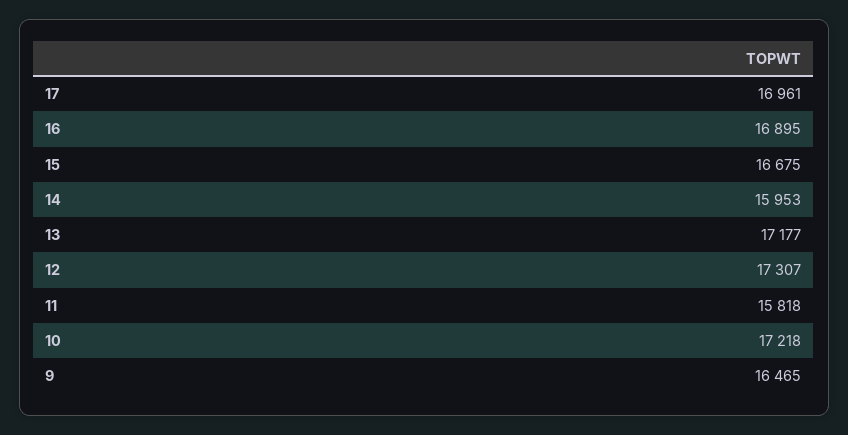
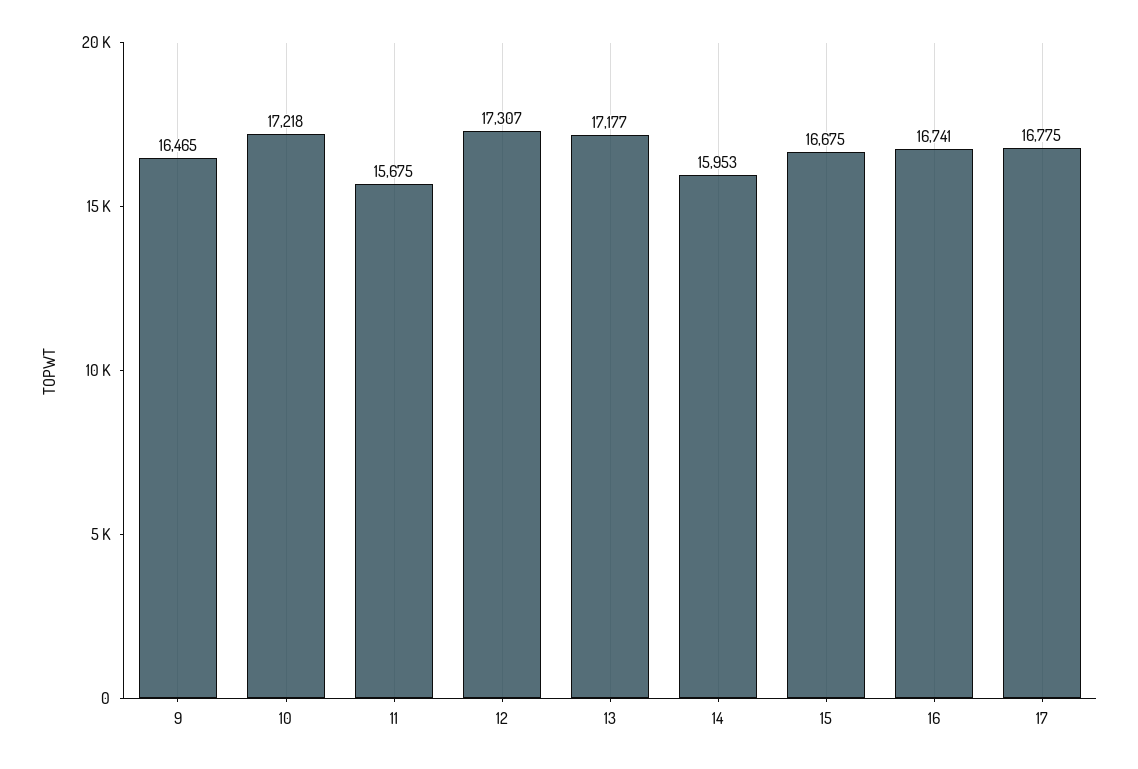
  {
-   "17": 16961,
+   "17": 16775,
-   "16": 16895,
+   "16": 16741,
    "15": 16675,
    "14": 15953,
    "13": 17177,
    "12": 17307,
-   "11": 15818,
+   "11": 15675,
    "10": 17218,
    "9": 16465
  }

